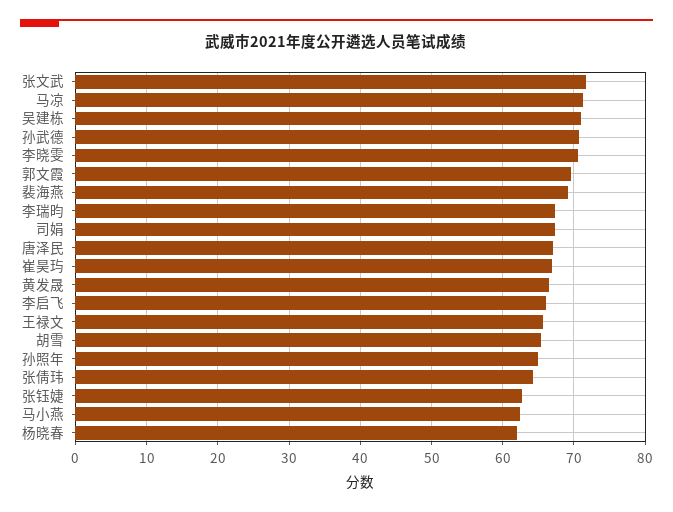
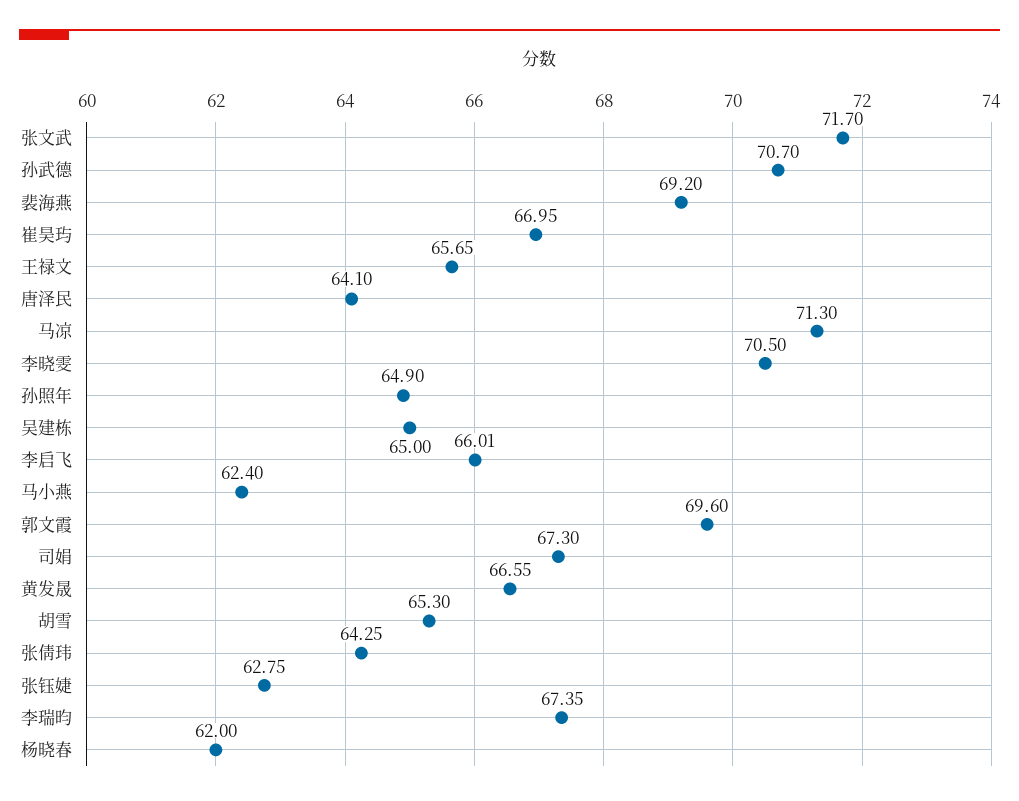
  {
    "张文武": 71.7,
    "马凉": 71.3,
-   "吴建栋": 71,
+   "吴建栋": 65,
    "孙武德": 70.7,
    "李晓雯": 70.5,
    "郭文霞": 69.6,
    "裴海燕": 69.2,
    "李瑞昀": 67.35,
    "司娟": 67.3,
-   "唐泽民": 67,
+   "唐泽民": 64.1,
    "崔昊玙": 66.95,
    "黄发晟": 66.55,
    "李启飞": 66.01,
    "王禄文": 65.65,
    "胡雪": 65.3,
    "孙照年": 64.9,
    "张倩玮": 64.25,
    "张钰婕": 62.75,
    "马小燕": 62.4,
    "杨晓春": 62
  }

